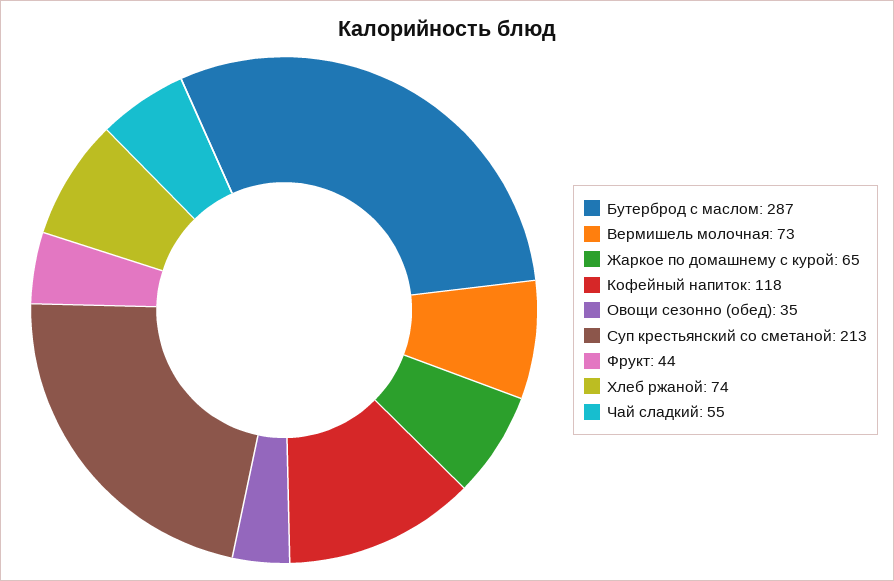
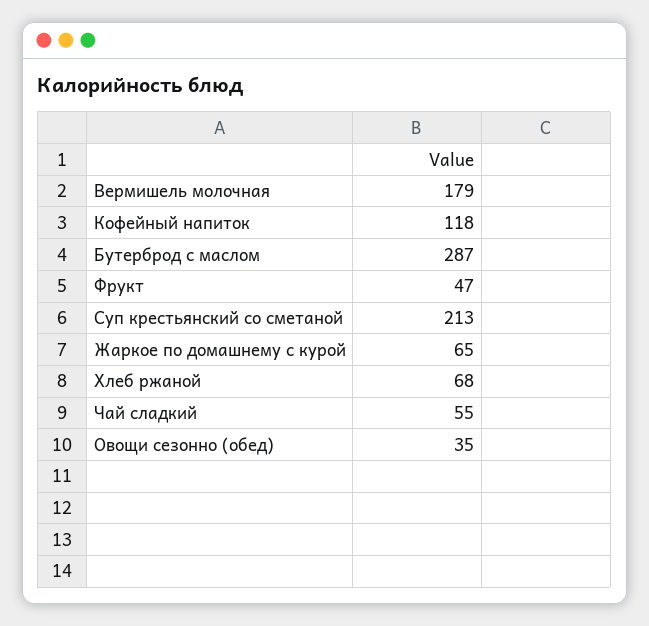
  {
    "Бутерброд с маслом": 287,
-   "Вермишель молочная": 73,
+   "Вермишель молочная": 179,
    "Жаркое по домашнему с курой": 65,
    "Кофейный напиток": 118,
    "Овощи сезонно (обед)": 35,
    "Суп крестьянский со сметаной": 213,
-   "Фрукт": 44,
+   "Фрукт": 47,
-   "Хлеб ржаной": 74,
+   "Хлеб ржаной": 68,
    "Чай сладкий": 55
  }

